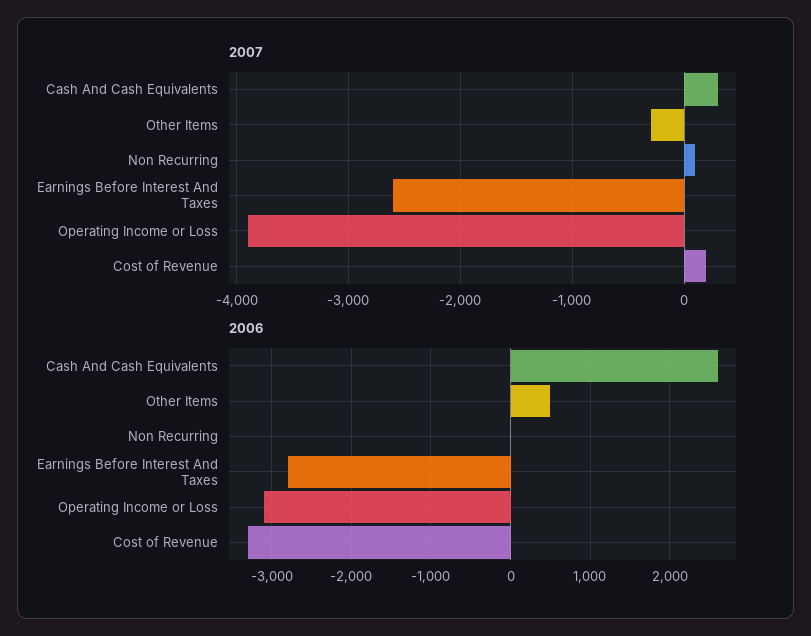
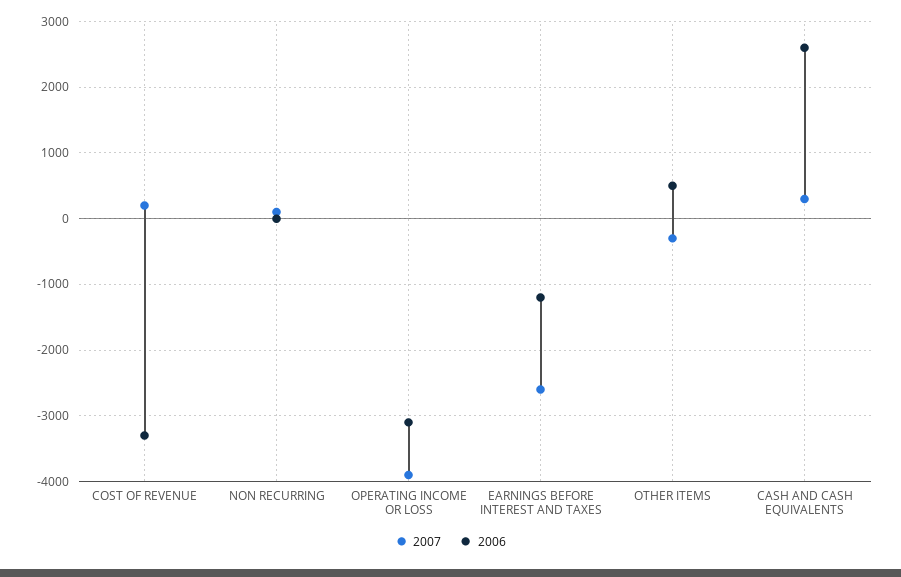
  {
    "2007": {
      "Cash And Cash Equivalents": 300,
      "Other Items": -300,
      "Non Recurring": 100,
      "Earnings Before Interest And Taxes": -2600,
      "Operating Income or Loss": -3900,
      "Cost of Revenue": 200
    },
    "2006": {
      "Cash And Cash Equivalents": 2600,
      "Other Items": 500,
      "Non Recurring": 0,
-     "Earnings Before Interest And Taxes": -2800,
+     "Earnings Before Interest And Taxes": -1200,
      "Operating Income or Loss": -3100,
      "Cost of Revenue": -3300
    }
  }

